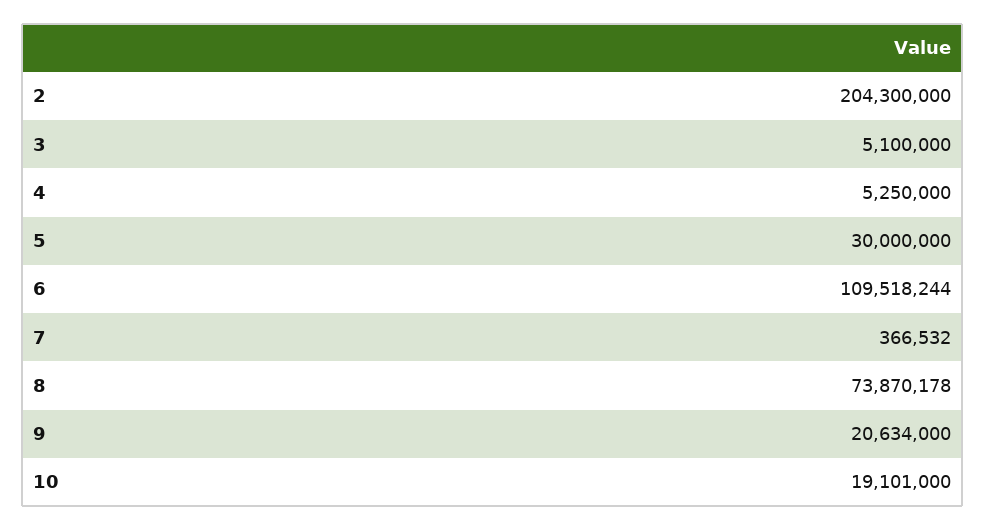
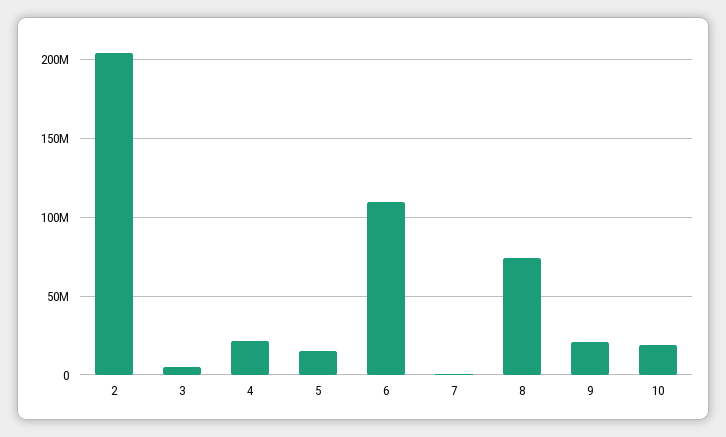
  {
    "2": 204300000,
    "3": 5100000,
-   "4": 5250000,
+   "4": 20000000,
-   "5": 30000000,
+   "5": 15000000,
    "6": 109518244,
    "7": 366532,
    "8": 73870178,
    "9": 20634000,
    "10": 19101000
  }

